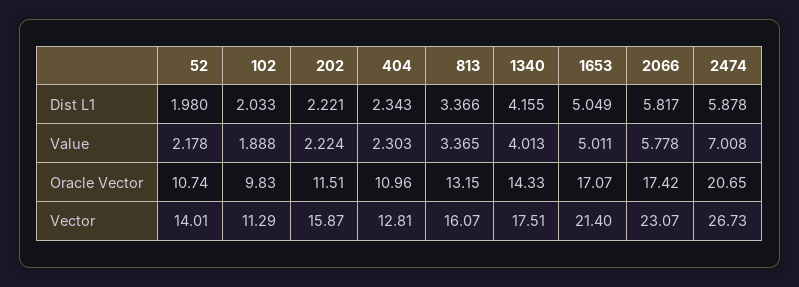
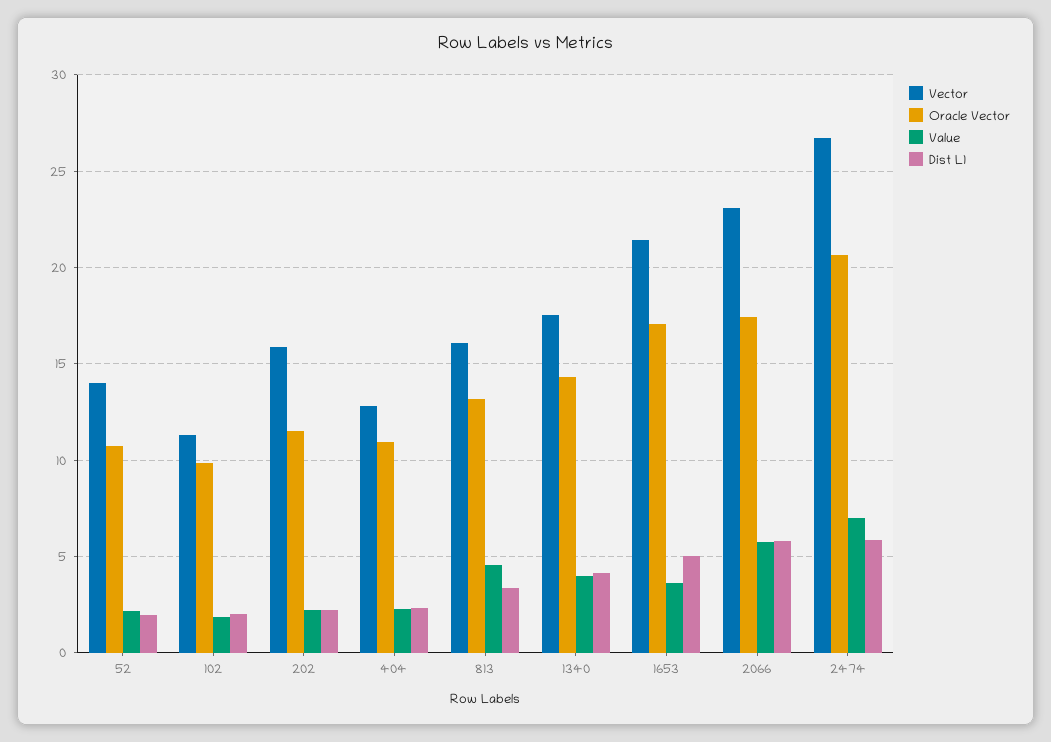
  {
    "Dist L1": {
      "52": 1.98,
      "102": 2.033,
      "202": 2.221,
      "404": 2.343,
      "813": 3.366,
      "1340": 4.155,
      "1653": 5.049,
      "2066": 5.817,
      "2474": 5.878
    },
    "Value": {
      "52": 2.178,
      "102": 1.888,
      "202": 2.224,
      "404": 2.303,
-     "813": 3.365,
+     "813": 4.5,
      "1340": 4.013,
-     "1653": 5.011,
+     "1653": 3.5,
      "2066": 5.778,
      "2474": 7.008
    },
    "Oracle Vector": {
      "52": 10.74,
      "102": 9.83,
      "202": 11.51,
      "404": 10.96,
      "813": 13.15,
      "1340": 14.33,
      "1653": 17.07,
      "2066": 17.42,
      "2474": 20.65
    },
    "Vector": {
      "52": 14.01,
      "102": 11.29,
      "202": 15.87,
      "404": 12.81,
      "813": 16.07,
      "1340": 17.51,
      "1653": 21.4,
      "2066": 23.07,
      "2474": 26.73
    }
  }

